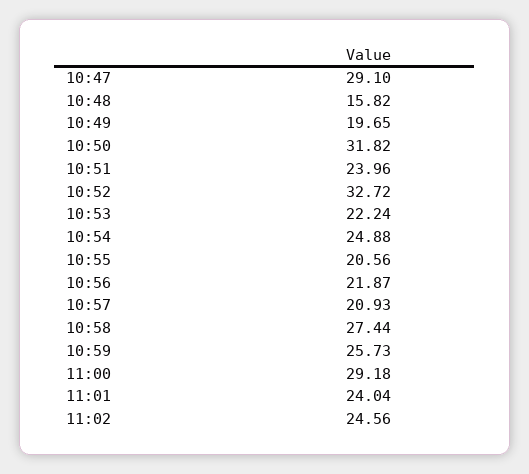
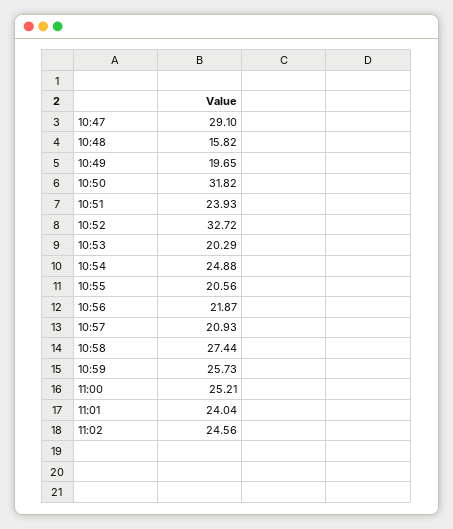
  {
    "10:47": 29.1,
    "10:48": 15.82,
    "10:49": 19.65,
    "10:50": 31.82,
-   "10:51": 23.96,
+   "10:51": 23.93,
    "10:52": 32.72,
-   "10:53": 22.24,
+   "10:53": 20.29,
    "10:54": 24.88,
    "10:55": 20.56,
    "10:56": 21.87,
    "10:57": 20.93,
    "10:58": 27.44,
    "10:59": 25.73,
-   "11:00": 29.18,
+   "11:00": 25.21,
    "11:01": 24.04,
    "11:02": 24.56
  }

